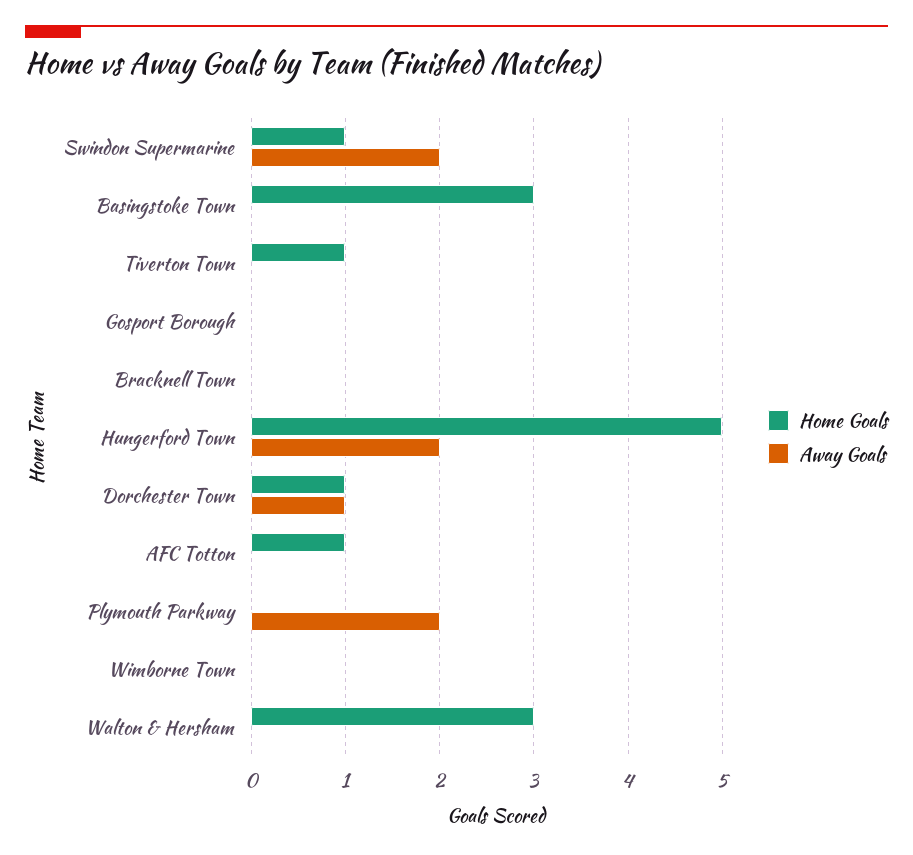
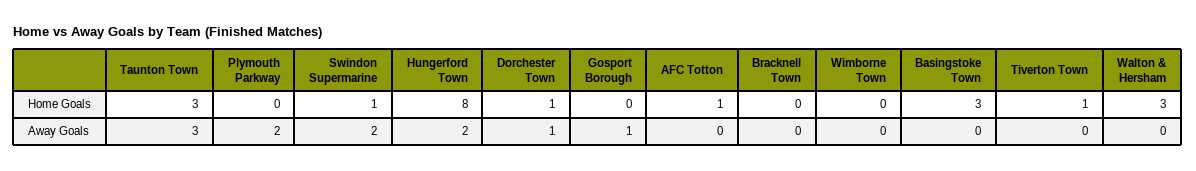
  {
    "Home Goals": {
      "Swindon Supermarine": 1,
      "Basingstoke Town": 3,
      "Tiverton Town": 1,
      "Gosport Borough": 0,
      "Bracknell Town": 0,
-     "Hungerford Town": 5,
+     "Hungerford Town": 8,
      "Dorchester Town": 1,
      "AFC Totton": 1,
      "Plymouth Parkway": 0,
      "Wimborne Town": 0,
-     "Walton & Hersham": 3
+     "Walton & Hersham": 3,
+     "Taunton Town": 3
    },
    "Away Goals": {
      "Swindon Supermarine": 2,
      "Basingstoke Town": 0,
      "Tiverton Town": 0,
-     "Gosport Borough": 0,
+     "Gosport Borough": 1,
      "Bracknell Town": 0,
      "Hungerford Town": 2,
      "Dorchester Town": 1,
      "AFC Totton": 0,
      "Plymouth Parkway": 2,
      "Wimborne Town": 0,
-     "Walton & Hersham": 0
+     "Walton & Hersham": 0,
+     "Taunton Town": 3
    }
  }

